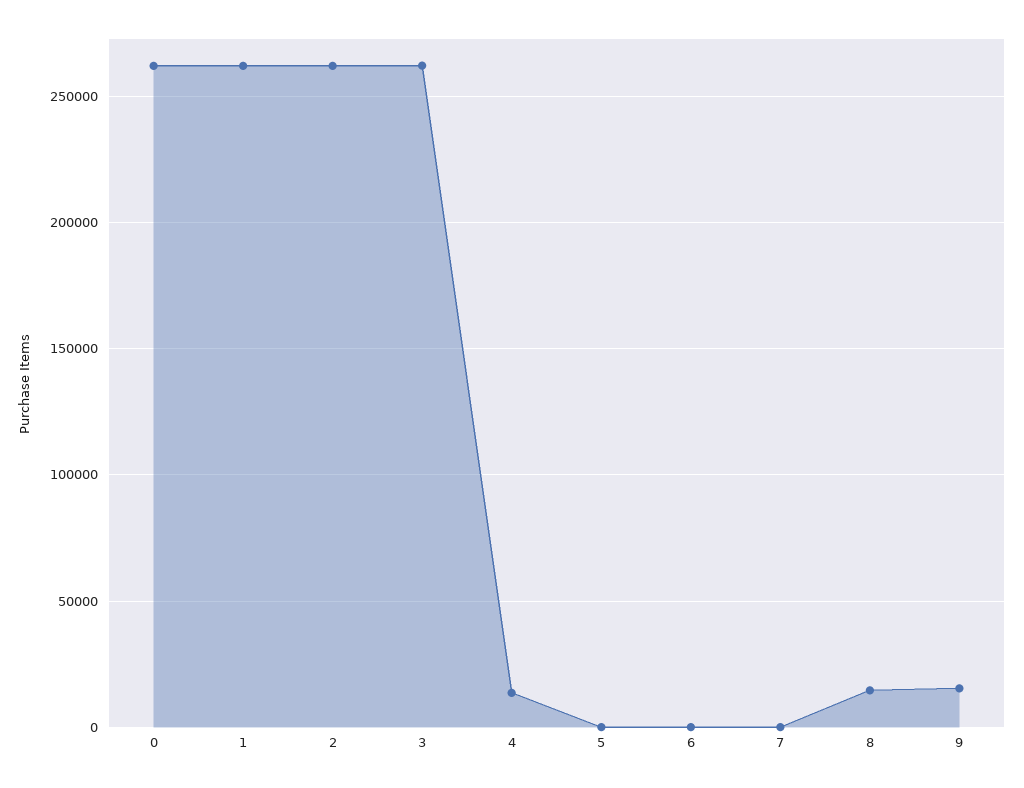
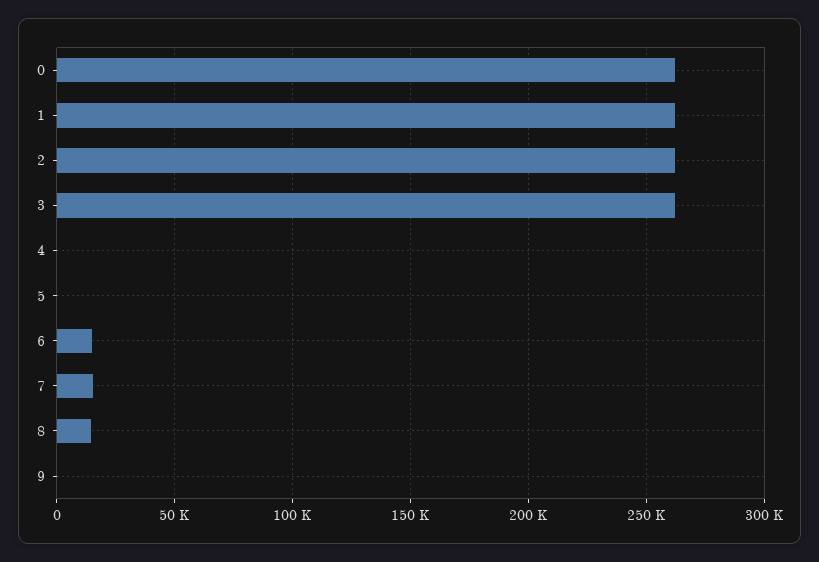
  {
    "0": 260000,
    "1": 260000,
    "2": 260000,
    "3": 260000,
-   "4": 15000,
+   "4": 0,
    "5": 0,
-   "6": 0,
+   "6": 15000,
-   "7": 0,
+   "7": 15000,
    "8": 15000,
-   "9": 15000
+   "9": 0
  }

